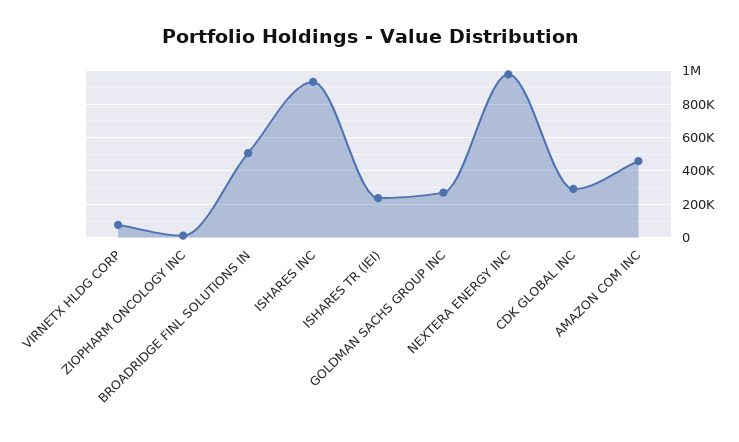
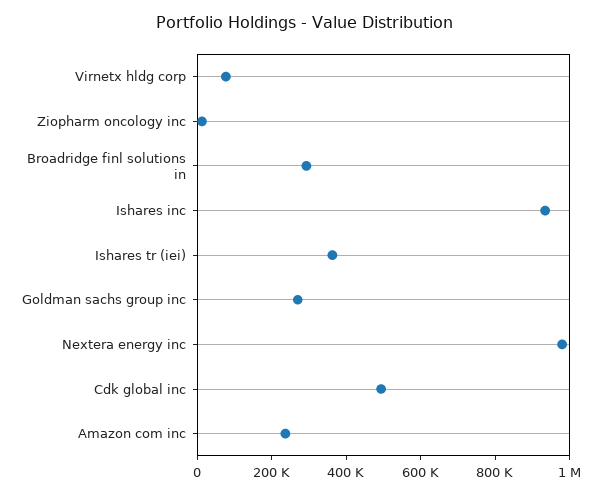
  {
    "VIRNETX HLDG CORP": 100000,
    "ZIOPHARM ONCOLOGY INC": 0,
-   "BROADRIDGE FINL SOLUTIONS IN": 500000,
+   "BROADRIDGE FINL SOLUTIONS IN": 300000,
    "ISHARES INC": 950000,
-   "ISHARES TR (IEI)": 250000,
+   "ISHARES TR (IEI)": 350000,
    "GOLDMAN SACHS GROUP INC": 250000,
    "NEXTERA ENERGY INC": 1000000,
-   "CDK GLOBAL INC": 300000,
+   "CDK GLOBAL INC": 500000,
-   "AMAZON COM INC": 450000
+   "AMAZON COM INC": 250000
  }

